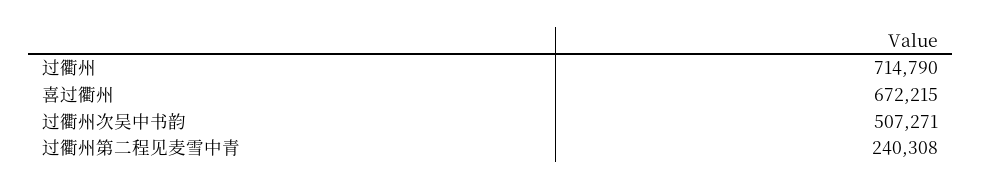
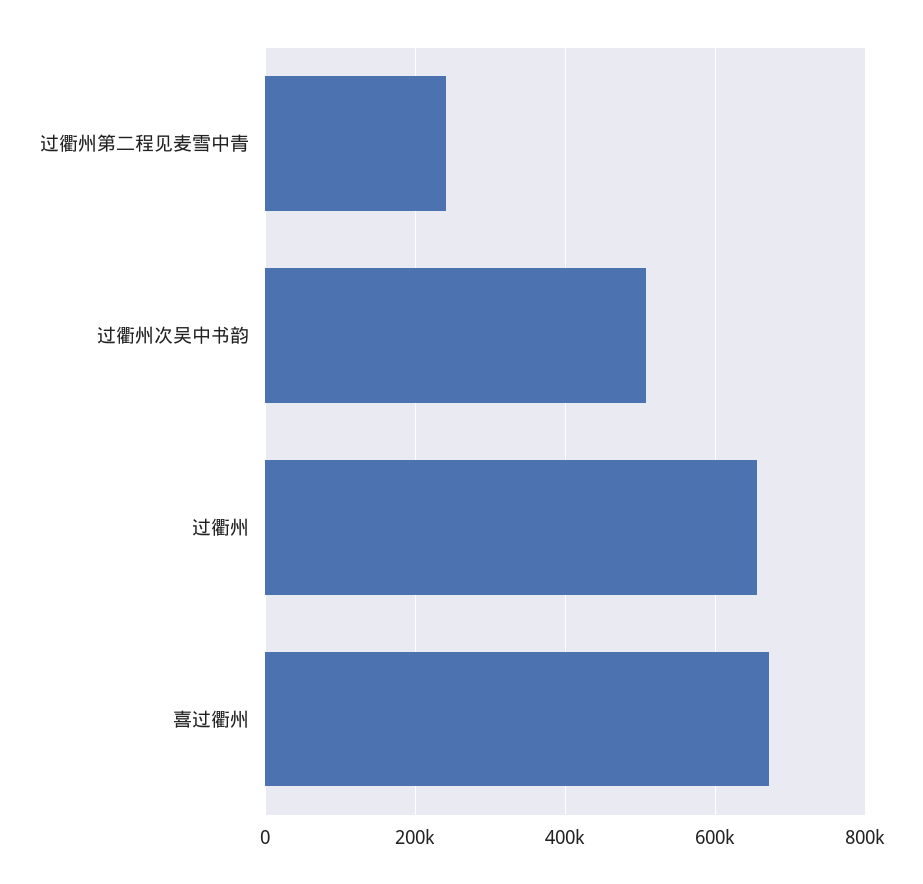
  {
-   "过衢州": 714790,
+   "过衢州": 660000,
    "喜过衢州": 672215,
    "过衢州次吴中书韵": 507271,
    "过衢州第二程见麦雪中青": 240308
  }

